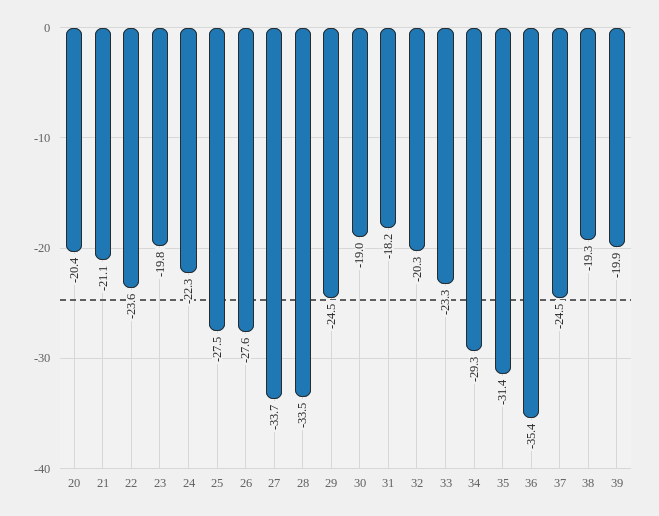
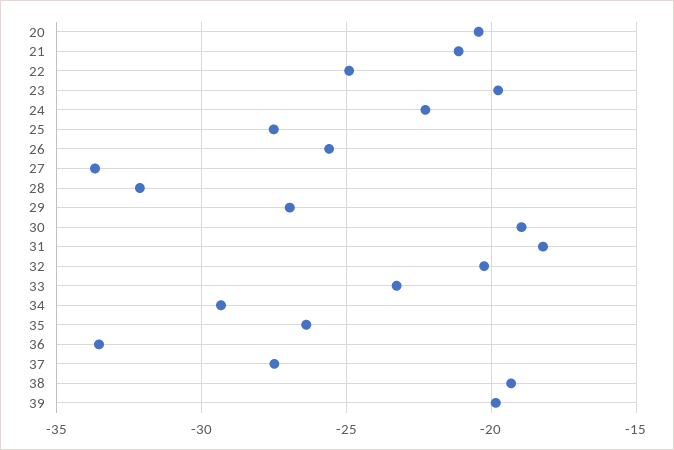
  {
    "20": -20.4,
    "21": -21.1,
-   "22": -23.6,
+   "22": -25,
    "23": -19.8,
    "24": -22.3,
    "25": -27.5,
-   "26": -27.6,
+   "26": -25.5,
    "27": -33.7,
-   "28": -33.5,
+   "28": -32,
-   "29": -24.5,
+   "29": -27,
    "30": -19,
    "31": -18.2,
    "32": -20.3,
    "33": -23.3,
    "34": -29.3,
-   "35": -31.4,
+   "35": -26.5,
-   "36": -35.4,
+   "36": -33.5,
-   "37": -24.5,
+   "37": -27.5,
    "38": -19.3,
    "39": -19.9
  }

